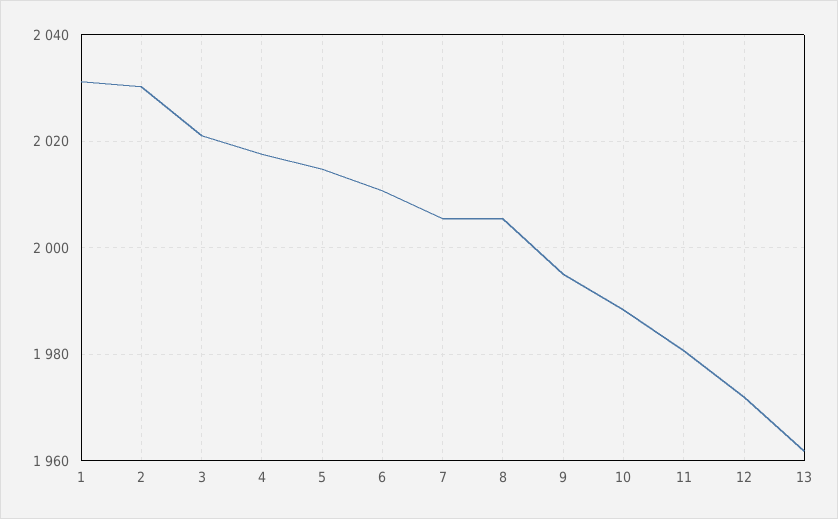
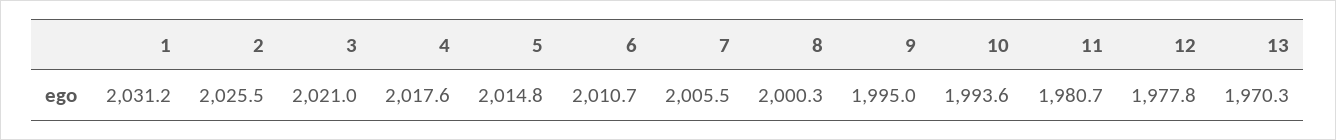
  {
    "1": 2031.2,
-   "2": 2030,
+   "2": 2025.5,
    "3": 2021,
    "4": 2017.6,
    "5": 2014.8,
    "6": 2010.7,
    "7": 2005.5,
-   "8": 2006,
+   "8": 2000.3,
    "9": 1995,
-   "10": 1988,
+   "10": 1993.6,
    "11": 1980.7,
-   "12": 1972,
+   "12": 1977.8,
-   "13": 1962
+   "13": 1970.3
  }

